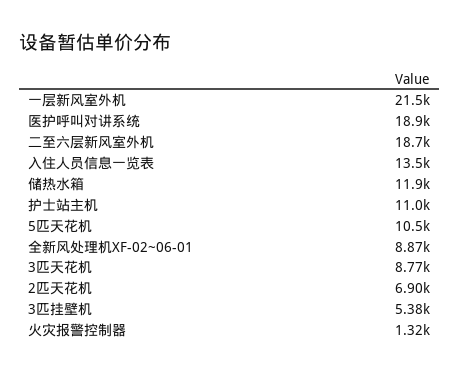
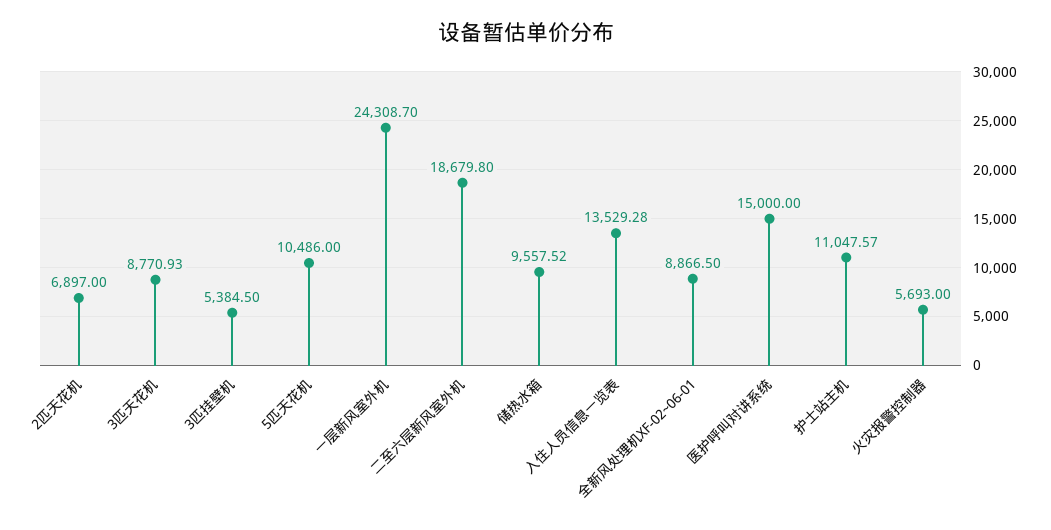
  {
-   "一层新风室外机": 21500,
+   "一层新风室外机": 24308.7,
-   "医护呼叫对讲系统": 18900,
+   "医护呼叫对讲系统": 15000,
    "二至六层新风室外机": 18679.8,
    "入住人员信息一览表": 13529.28,
-   "储热水箱": 11900,
+   "储热水箱": 9557.52,
    "护士站主机": 11047.57,
    "5匹天花机": 10486,
    "全新风处理机XF-02~06-01": 8866.5,
    "3匹天花机": 8770.93,
    "2匹天花机": 6897,
    "3匹挂壁机": 5384.5,
-   "火灾报警控制器": 1320
+   "火灾报警控制器": 5693
  }

